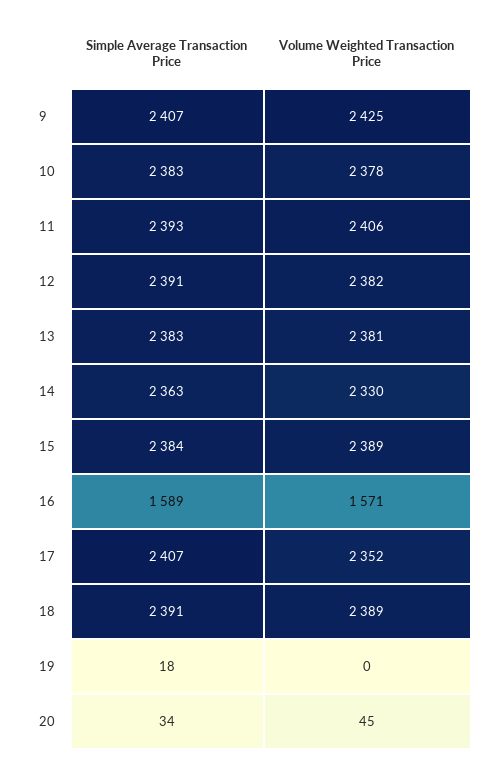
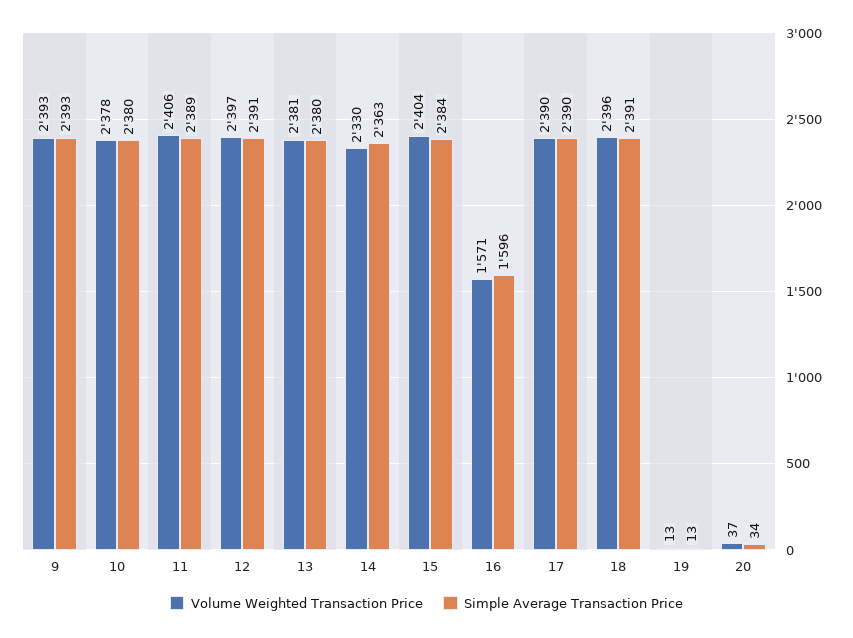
  {
    "Simple Average Transaction Price": {
-     "9": 2407,
+     "9": 2393,
-     "10": 2383,
+     "10": 2380,
-     "11": 2393,
+     "11": 2389,
      "12": 2391,
-     "13": 2383,
+     "13": 2380,
      "14": 2363,
      "15": 2384,
-     "16": 1589,
+     "16": 1596,
-     "17": 2407,
+     "17": 2390,
      "18": 2391,
-     "19": 18,
+     "19": 13,
      "20": 34
    },
    "Volume Weighted Transaction Price": {
-     "9": 2425,
+     "9": 2393,
      "10": 2378,
      "11": 2406,
-     "12": 2382,
+     "12": 2397,
      "13": 2381,
      "14": 2330,
-     "15": 2389,
+     "15": 2404,
      "16": 1571,
-     "17": 2352,
+     "17": 2390,
-     "18": 2389,
+     "18": 2396,
-     "19": 0,
+     "19": 13,
-     "20": 45
+     "20": 37
    }
  }

